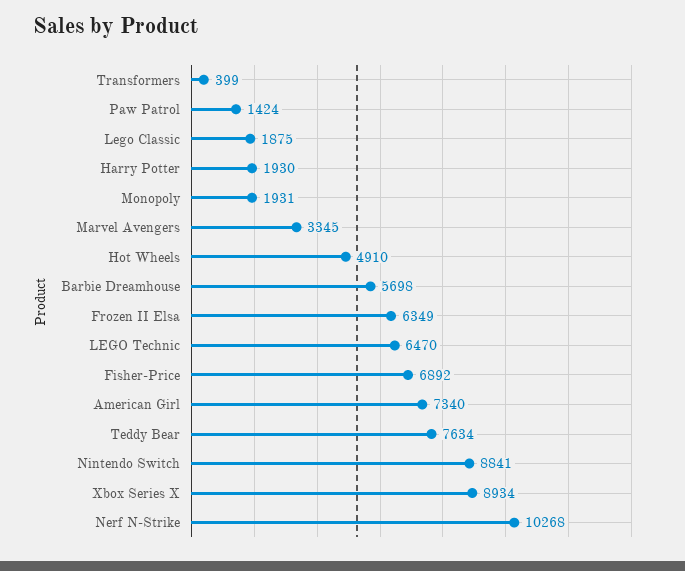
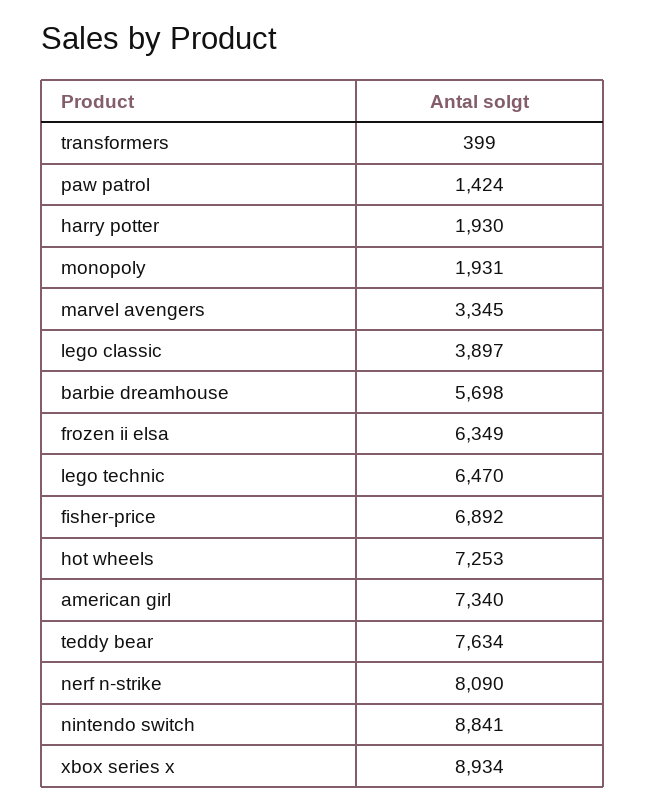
  {
    "Transformers": 399,
    "Paw Patrol": 1424,
-   "Lego Classic": 1875,
+   "Lego Classic": 3897,
    "Harry Potter": 1930,
    "Monopoly": 1931,
    "Marvel Avengers": 3345,
-   "Hot Wheels": 4910,
+   "Hot Wheels": 7253,
    "Barbie Dreamhouse": 5698,
    "Frozen II Elsa": 6349,
    "LEGO Technic": 6470,
    "Fisher-Price": 6892,
    "American Girl": 7340,
    "Teddy Bear": 7634,
    "Nintendo Switch": 8841,
    "Xbox Series X": 8934,
-   "Nerf N-Strike": 10268
+   "Nerf N-Strike": 8090
  }

